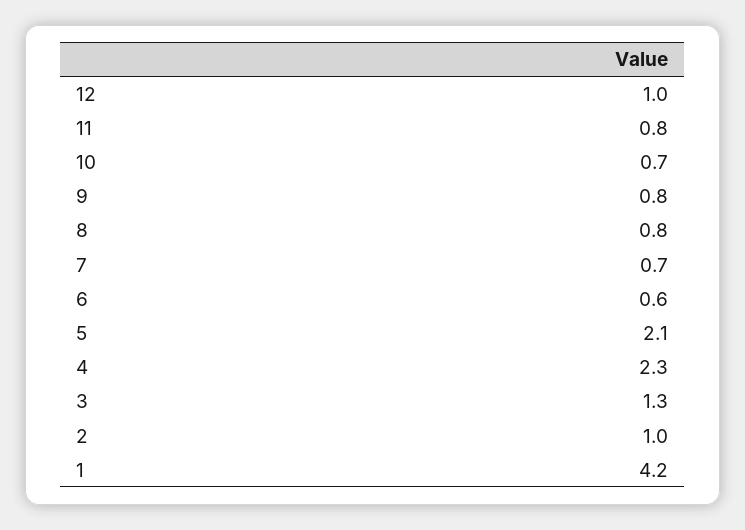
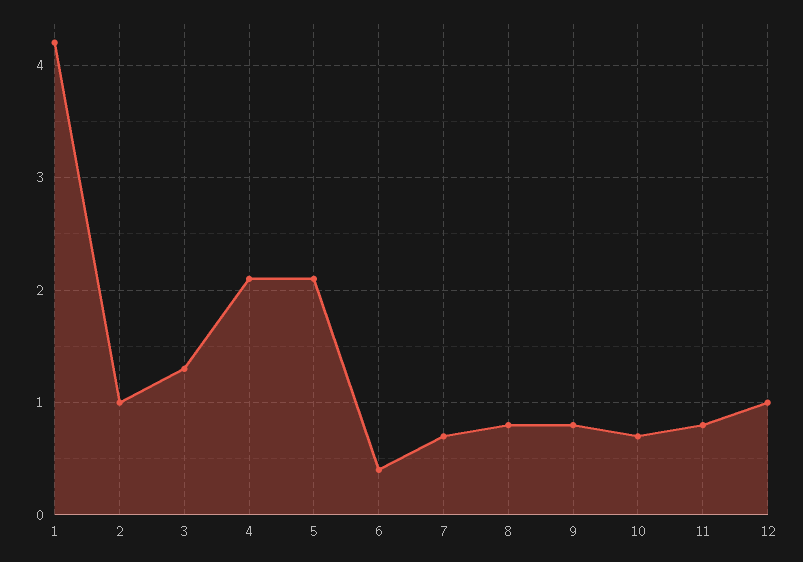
  {
    "12": 1,
    "11": 0.8,
    "10": 0.7,
    "9": 0.8,
    "8": 0.8,
    "7": 0.7,
-   "6": 0.6,
+   "6": 0.4,
    "5": 2.1,
-   "4": 2.3,
+   "4": 2.1,
    "3": 1.3,
    "2": 1,
    "1": 4.2
  }

